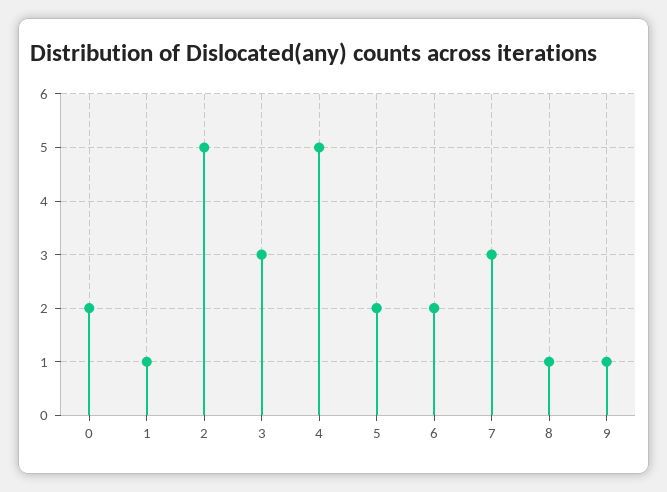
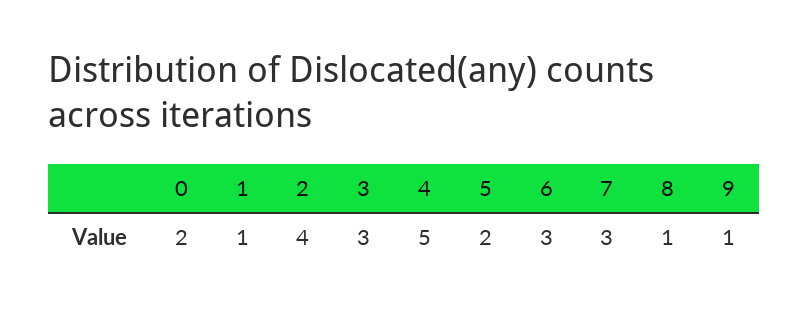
  {
    "0": 2,
    "1": 1,
-   "2": 5,
+   "2": 4,
    "3": 3,
    "4": 5,
    "5": 2,
-   "6": 2,
+   "6": 3,
    "7": 3,
    "8": 1,
    "9": 1
  }

